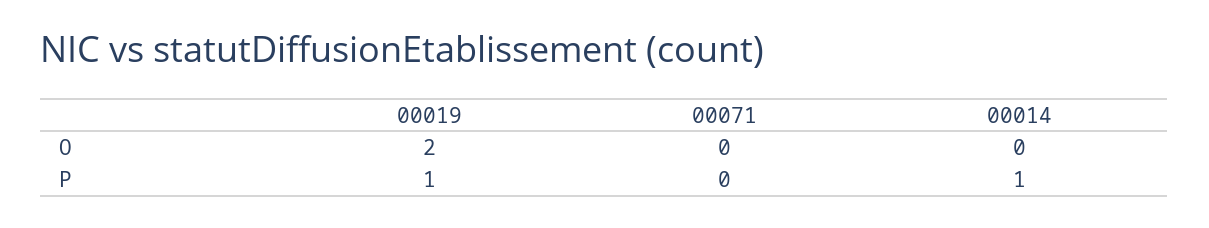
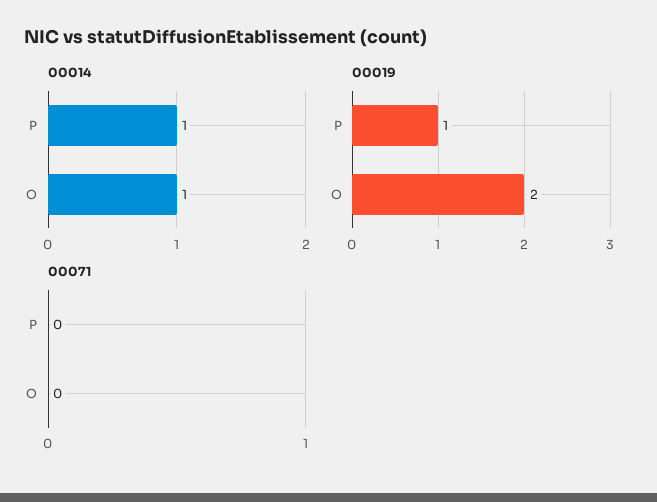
  {
    "00019": {
      "O": 2,
      "P": 1
    },
    "00071": {
      "O": 0,
      "P": 0
    },
    "00014": {
-     "O": 0,
+     "O": 1,
      "P": 1
    }
  }

